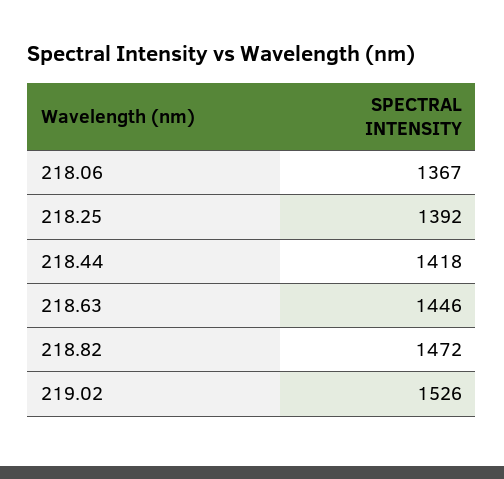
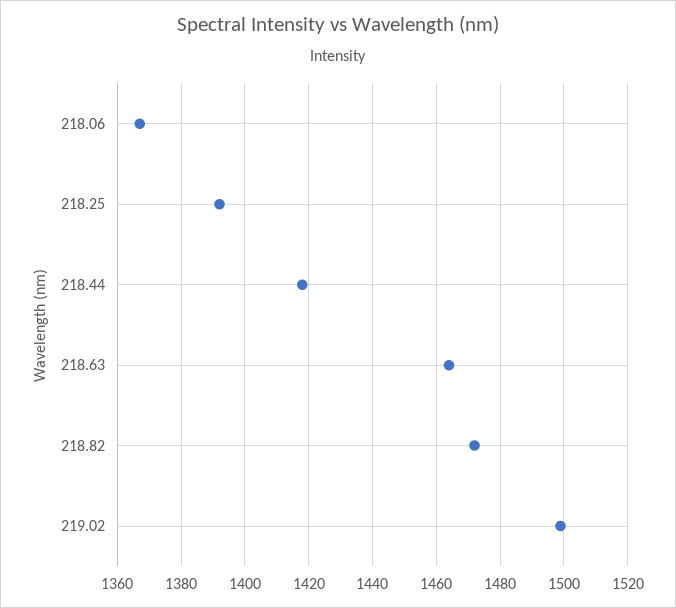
  {
    "218.06": 1367,
    "218.25": 1392,
    "218.44": 1418,
-   "218.63": 1446,
+   "218.63": 1465,
    "218.82": 1472,
-   "219.02": 1526
+   "219.02": 1500
  }

